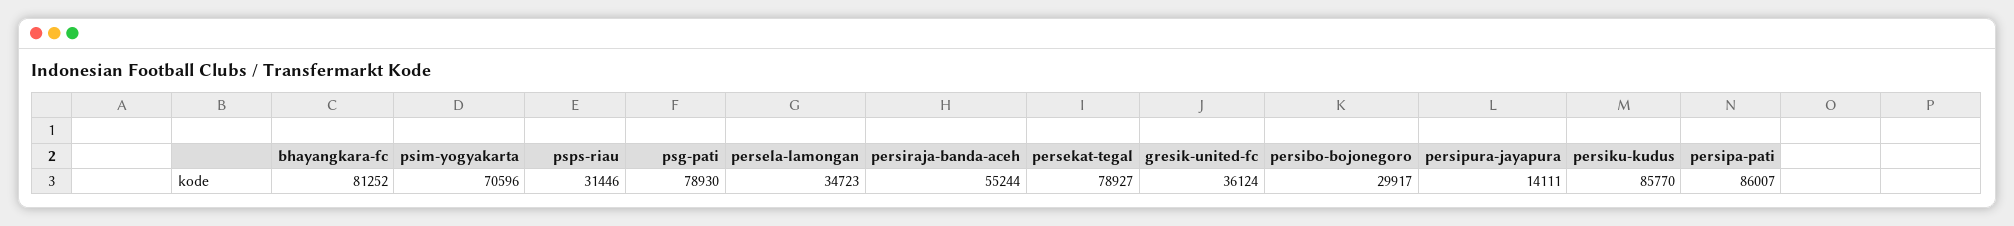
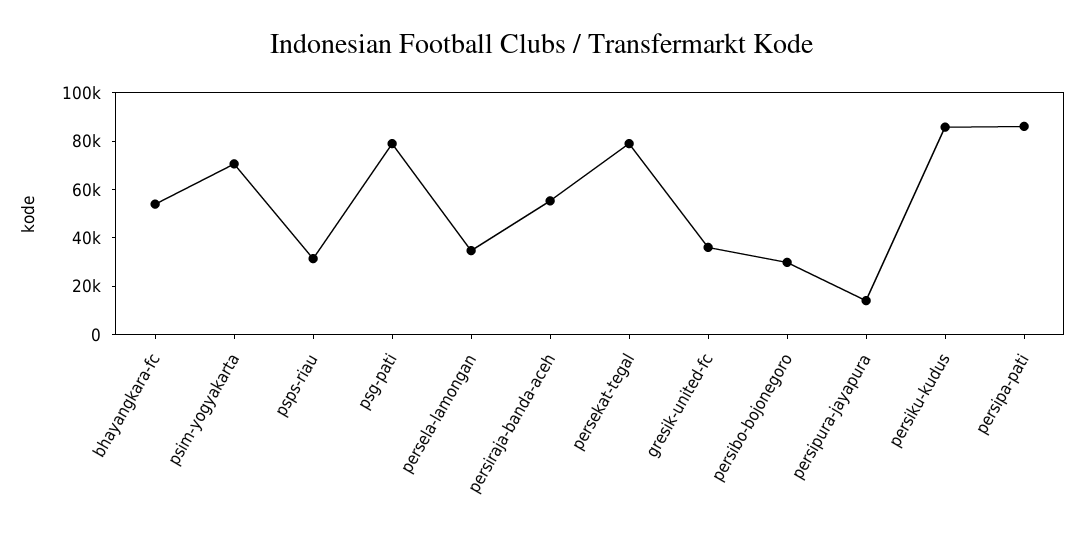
  {
-   "bhayangkara-fc": 81252,
+   "bhayangkara-fc": 55000,
    "psim-yogyakarta": 70596,
    "psps-riau": 31446,
    "psg-pati": 78930,
    "persela-lamongan": 34723,
    "persiraja-banda-aceh": 55244,
    "persekat-tegal": 78927,
    "gresik-united-fc": 36124,
    "persibo-bojonegoro": 29917,
    "persipura-jayapura": 14111,
    "persiku-kudus": 85770,
    "persipa-pati": 86007
  }

